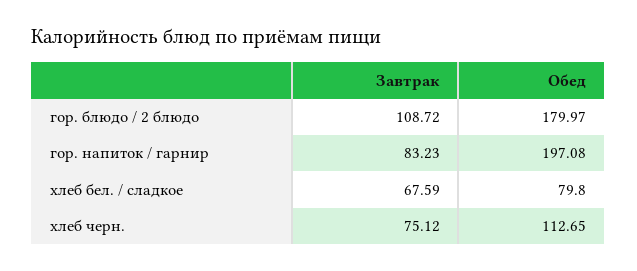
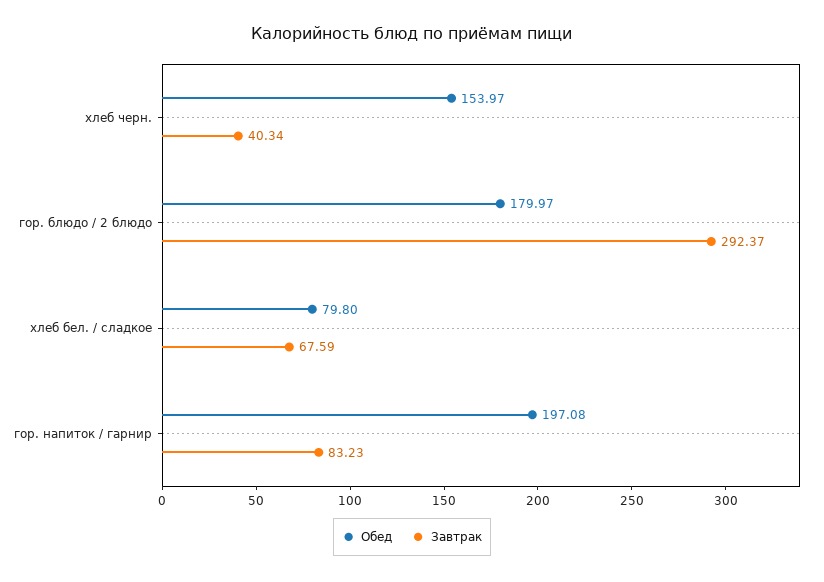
  {
    "Завтрак": {
-     "гор. блюдо / 2 блюдо": 108.72,
+     "гор. блюдо / 2 блюдо": 292.37,
      "гор. напиток / гарнир": 83.23,
      "хлеб бел. / сладкое": 67.59,
-     "хлеб черн.": 75.12
+     "хлеб черн.": 40.34
    },
    "Обед": {
      "гор. блюдо / 2 блюдо": 179.97,
      "гор. напиток / гарнир": 197.08,
      "хлеб бел. / сладкое": 79.8,
-     "хлеб черн.": 112.65
+     "хлеб черн.": 153.97
    }
  }

